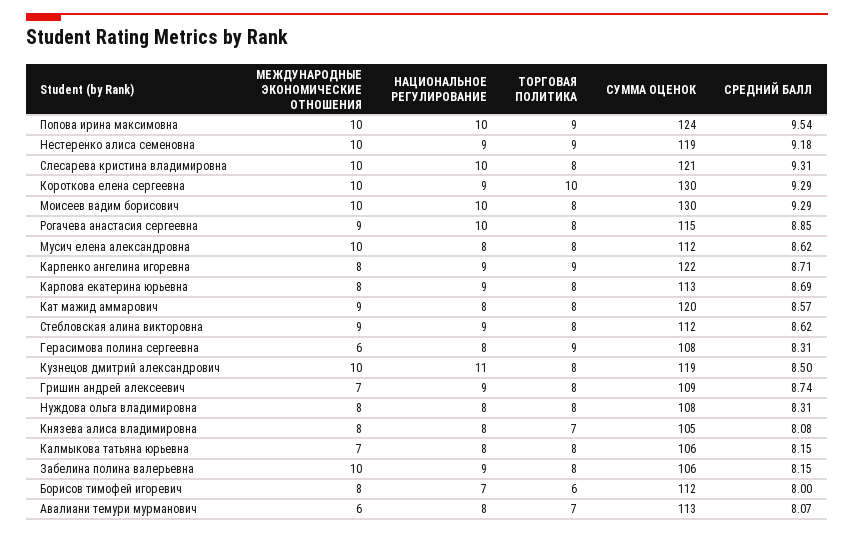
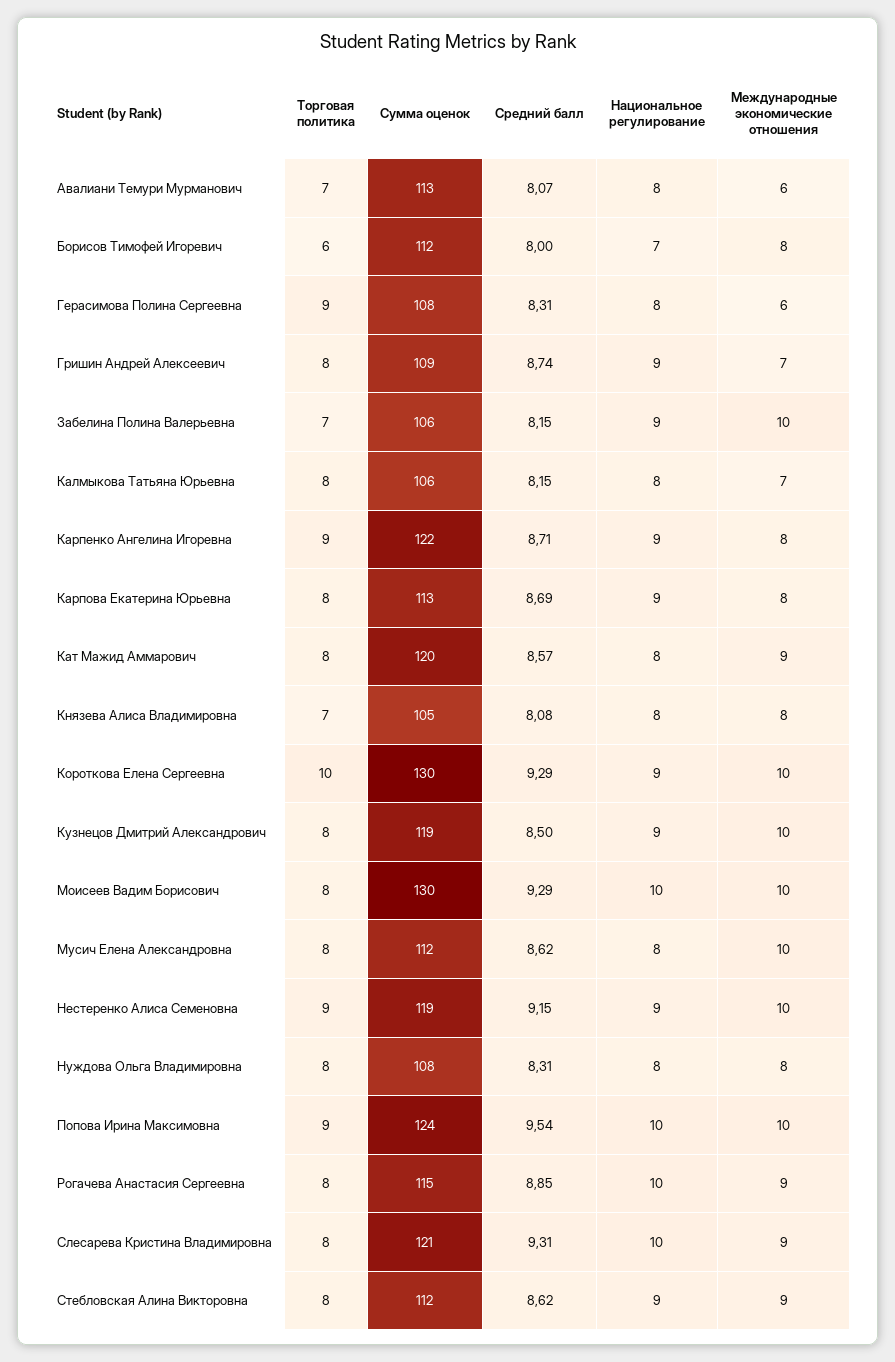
  {
    "МЕЖДУНАРОДНЫЕ ЭКОНОМИЧЕСКИЕ ОТНОШЕНИЯ": {
      "Попова ирина максимовна": 10,
      "Нестеренко алиса семеновна": 10,
-     "Слесарева кристина владимировна": 10,
+     "Слесарева кристина владимировна": 9,
      "Короткова елена сергеевна": 10,
      "Моисеев вадим борисович": 10,
      "Рогачева анастасия сергеевна": 9,
      "Мусич елена александровна": 10,
      "Карпенко ангелина игоревна": 8,
      "Карпова екатерина юрьевна": 8,
      "Кат мажид аммарович": 9,
      "Стебловская алина викторовна": 9,
      "Герасимова полина сергеевна": 6,
      "Кузнецов дмитрий александрович": 10,
      "Гришин андрей алексеевич": 7,
      "Нуждова ольга владимировна": 8,
      "Князева алиса владимировна": 8,
      "Калмыкова татьяна юрьевна": 7,
      "Забелина полина валерьевна": 10,
      "Борисов тимофей игоревич": 8,
      "Авалиани темури мурманович": 6
    },
    "НАЦИОНАЛЬНОЕ РЕГУЛИРОВАНИЕ": {
      "Попова ирина максимовна": 10,
      "Нестеренко алиса семеновна": 9,
      "Слесарева кристина владимировна": 10,
      "Короткова елена сергеевна": 9,
      "Моисеев вадим борисович": 10,
      "Рогачева анастасия сергеевна": 10,
      "Мусич елена александровна": 8,
      "Карпенко ангелина игоревна": 9,
      "Карпова екатерина юрьевна": 9,
      "Кат мажид аммарович": 8,
      "Стебловская алина викторовна": 9,
      "Герасимова полина сергеевна": 8,
-     "Кузнецов дмитрий александрович": 11,
+     "Кузнецов дмитрий александрович": 9,
      "Гришин андрей алексеевич": 9,
      "Нуждова ольга владимировна": 8,
      "Князева алиса владимировна": 8,
      "Калмыкова татьяна юрьевна": 8,
      "Забелина полина валерьевна": 9,
      "Борисов тимофей игоревич": 7,
      "Авалиани темури мурманович": 8
    },
    "ТОРГОВАЯ ПОЛИТИКА": {
      "Попова ирина максимовна": 9,
      "Нестеренко алиса семеновна": 9,
      "Слесарева кристина владимировна": 8,
      "Короткова елена сергеевна": 10,
      "Моисеев вадим борисович": 8,
      "Рогачева анастасия сергеевна": 8,
      "Мусич елена александровна": 8,
      "Карпенко ангелина игоревна": 9,
      "Карпова екатерина юрьевна": 8,
      "Кат мажид аммарович": 8,
      "Стебловская алина викторовна": 8,
      "Герасимова полина сергеевна": 9,
      "Кузнецов дмитрий александрович": 8,
      "Гришин андрей алексеевич": 8,
      "Нуждова ольга владимировна": 8,
      "Князева алиса владимировна": 7,
      "Калмыкова татьяна юрьевна": 8,
-     "Забелина полина валерьевна": 8,
+     "Забелина полина валерьевна": 7,
      "Борисов тимофей игоревич": 6,
      "Авалиани темури мурманович": 7
    },
    "СУММА ОЦЕНОК": {
      "Попова ирина максимовна": 124,
      "Нестеренко алиса семеновна": 119,
      "Слесарева кристина владимировна": 121,
      "Короткова елена сергеевна": 130,
      "Моисеев вадим борисович": 130,
      "Рогачева анастасия сергеевна": 115,
      "Мусич елена александровна": 112,
      "Карпенко ангелина игоревна": 122,
      "Карпова екатерина юрьевна": 113,
      "Кат мажид аммарович": 120,
      "Стебловская алина викторовна": 112,
      "Герасимова полина сергеевна": 108,
      "Кузнецов дмитрий александрович": 119,
      "Гришин андрей алексеевич": 109,
      "Нуждова ольга владимировна": 108,
      "Князева алиса владимировна": 105,
      "Калмыкова татьяна юрьевна": 106,
      "Забелина полина валерьевна": 106,
      "Борисов тимофей игоревич": 112,
      "Авалиани темури мурманович": 113
    },
    "СРЕДНИЙ БАЛЛ": {
      "Попова ирина максимовна": 9.54,
-     "Нестеренко алиса семеновна": 9.18,
+     "Нестеренко алиса семеновна": 9.15,
      "Слесарева кристина владимировна": 9.31,
      "Короткова елена сергеевна": 9.29,
      "Моисеев вадим борисович": 9.29,
      "Рогачева анастасия сергеевна": 8.85,
      "Мусич елена александровна": 8.62,
      "Карпенко ангелина игоревна": 8.71,
      "Карпова екатерина юрьевна": 8.69,
      "Кат мажид аммарович": 8.57,
      "Стебловская алина викторовна": 8.62,
      "Герасимова полина сергеевна": 8.31,
      "Кузнецов дмитрий александрович": 8.5,
      "Гришин андрей алексеевич": 8.74,
      "Нуждова ольга владимировна": 8.31,
      "Князева алиса владимировна": 8.08,
      "Калмыкова татьяна юрьевна": 8.15,
      "Забелина полина валерьевна": 8.15,
      "Борисов тимофей игоревич": 8,
      "Авалиани темури мурманович": 8.07
    }
  }

